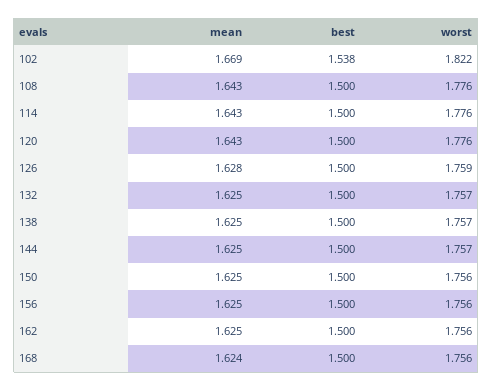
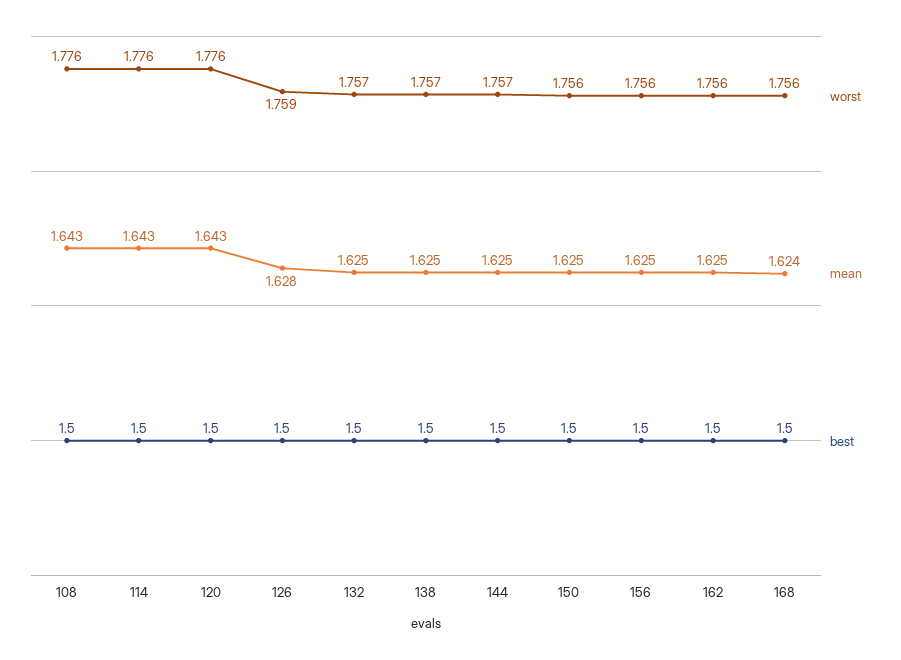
  {
    "mean": {
-     "102": 1.669,
      "108": 1.643,
      "114": 1.643,
      "120": 1.643,
      "126": 1.628,
      "132": 1.625,
      "138": 1.625,
      "144": 1.625,
      "150": 1.625,
      "156": 1.625,
      "162": 1.625,
      "168": 1.624
    },
    "best": {
-     "102": 1.538,
      "108": 1.5,
      "114": 1.5,
      "120": 1.5,
      "126": 1.5,
      "132": 1.5,
      "138": 1.5,
      "144": 1.5,
      "150": 1.5,
      "156": 1.5,
      "162": 1.5,
      "168": 1.5
    },
    "worst": {
-     "102": 1.822,
      "108": 1.776,
      "114": 1.776,
      "120": 1.776,
      "126": 1.759,
      "132": 1.757,
      "138": 1.757,
      "144": 1.757,
      "150": 1.756,
      "156": 1.756,
      "162": 1.756,
      "168": 1.756
    }
  }

